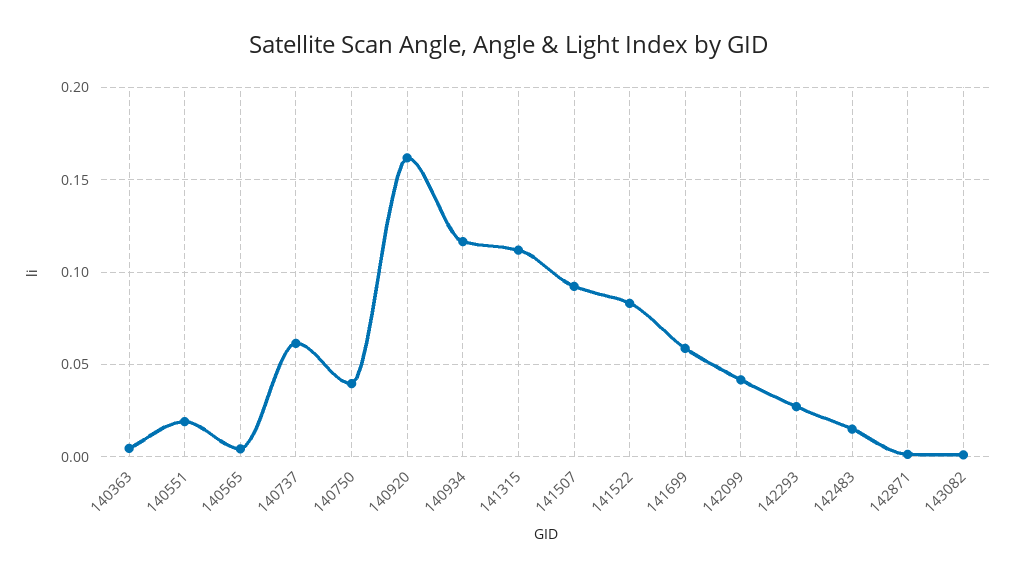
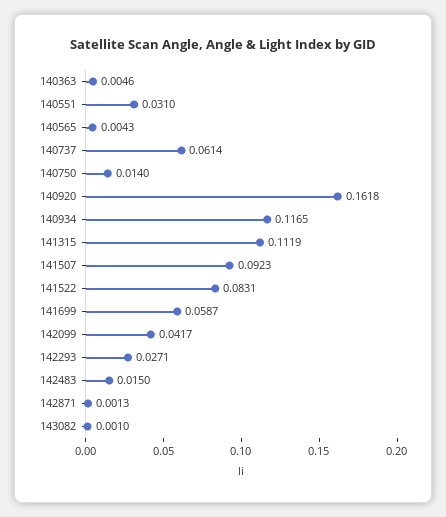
  {
    "140363": 0.0046,
-   "140551": 0.02,
+   "140551": 0.031,
    "140565": 0.0043,
    "140737": 0.0614,
-   "140750": 0.04,
+   "140750": 0.014,
    "140920": 0.1618,
    "140934": 0.1165,
    "141315": 0.1119,
    "141507": 0.0923,
    "141522": 0.0831,
    "141699": 0.0587,
    "142099": 0.0417,
    "142293": 0.0271,
    "142483": 0.015,
    "142871": 0.0013,
    "143082": 0.001
  }

